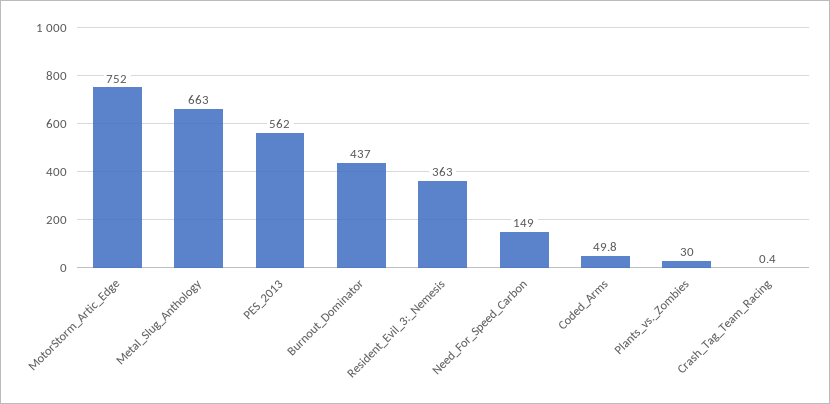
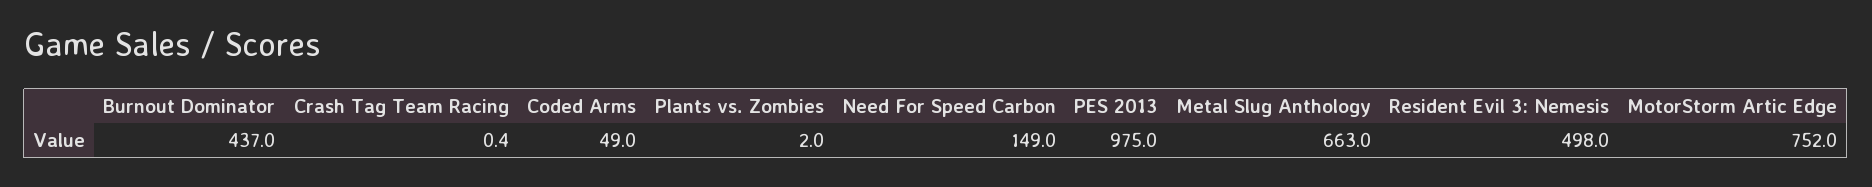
  {
    "MotorStorm_Artic_Edge": 752,
    "Metal_Slug_Anthology": 663,
-   "PES_2013": 562,
+   "PES_2013": 975,
    "Burnout_Dominator": 437,
-   "Resident_Evil_3:_Nemesis": 363,
+   "Resident_Evil_3:_Nemesis": 498,
    "Need_For_Speed_Carbon": 149,
-   "Coded_Arms": 49.8,
+   "Coded_Arms": 49,
-   "Plants_vs._Zombies": 30,
+   "Plants_vs._Zombies": 2,
    "Crash_Tag_Team_Racing": 0.4
  }

